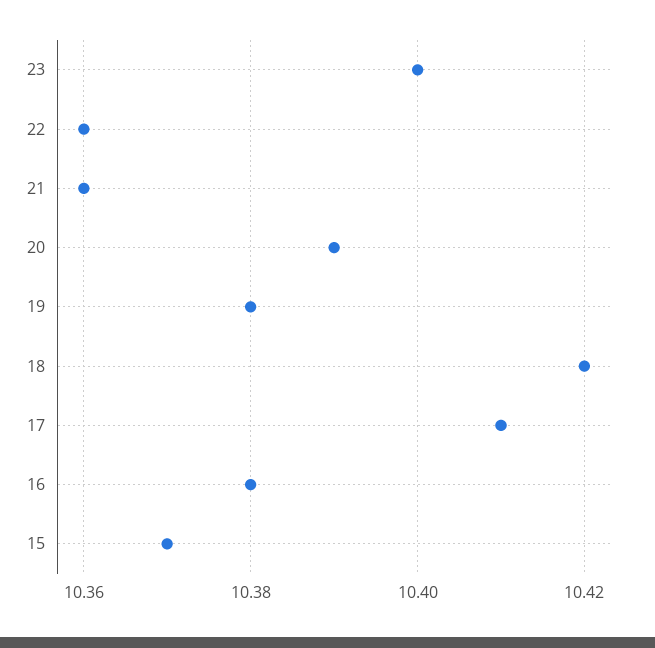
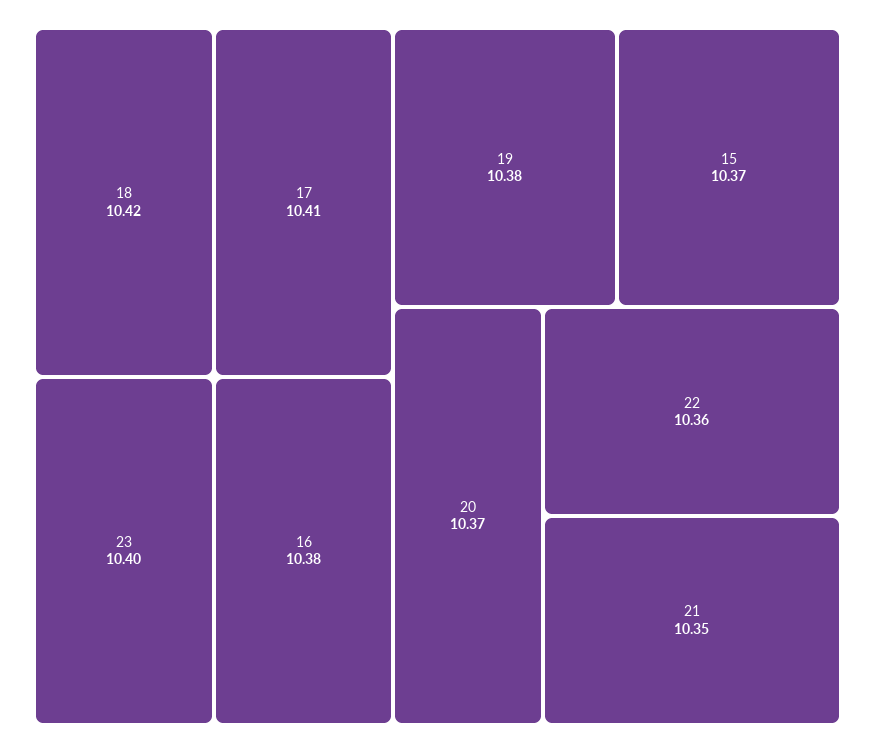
  {
    "23": 10.4,
    "22": 10.36,
-   "21": 10.36,
+   "21": 10.35,
-   "20": 10.39,
+   "20": 10.37,
    "19": 10.38,
    "18": 10.42,
    "17": 10.41,
    "16": 10.38,
    "15": 10.37
  }

